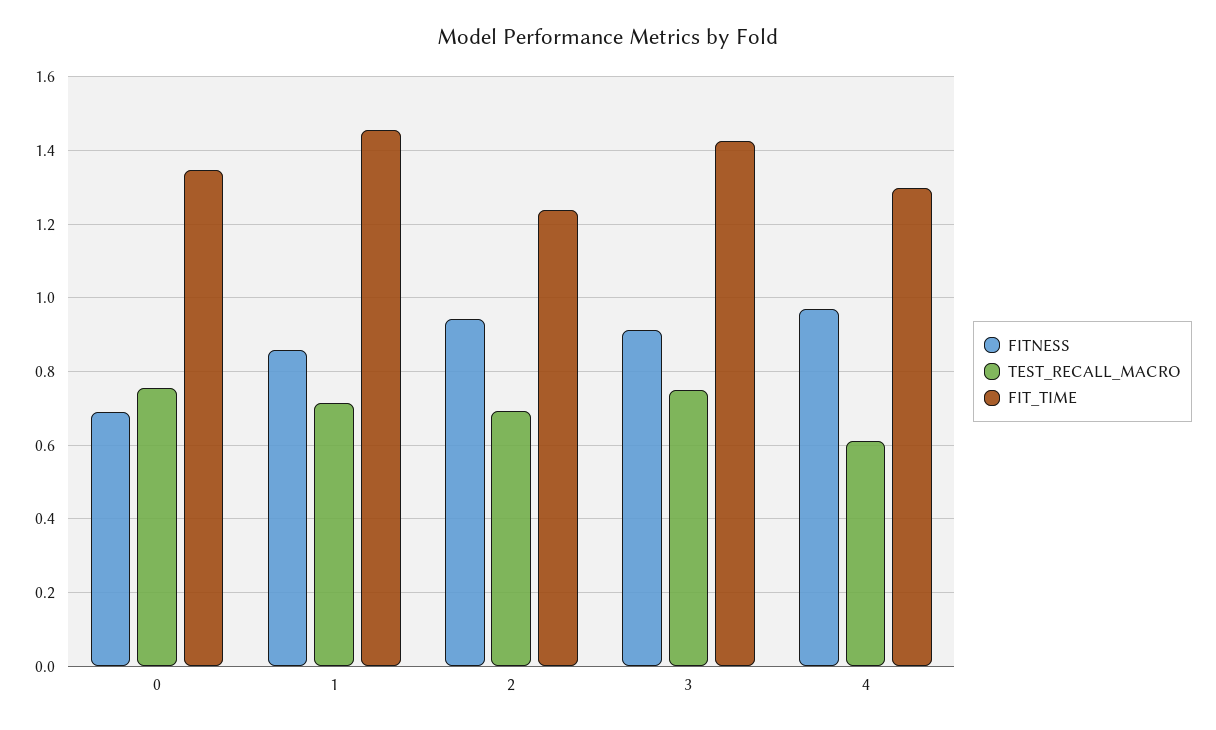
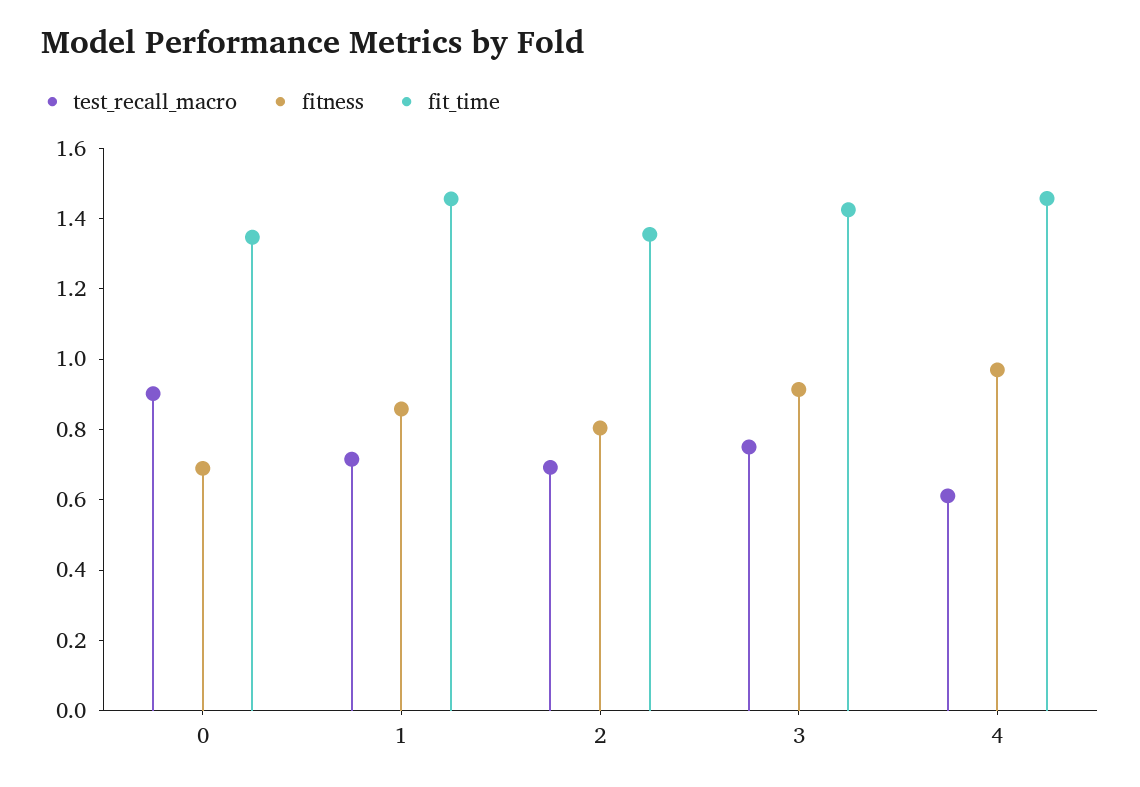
  {
    "FITNESS": {
      "0": 0.68,
      "1": 0.86,
-     "2": 0.94,
+     "2": 0.8,
      "3": 0.92,
      "4": 0.96
    },
    "TEST_RECALL_MACRO": {
-     "0": 0.76,
+     "0": 0.9,
      "1": 0.72,
      "2": 0.7,
      "3": 0.76,
      "4": 0.62
    },
    "FIT_TIME": {
      "0": 1.34,
      "1": 1.46,
-     "2": 1.24,
+     "2": 1.35,
      "3": 1.42,
-     "4": 1.3
+     "4": 1.45
    }
  }

